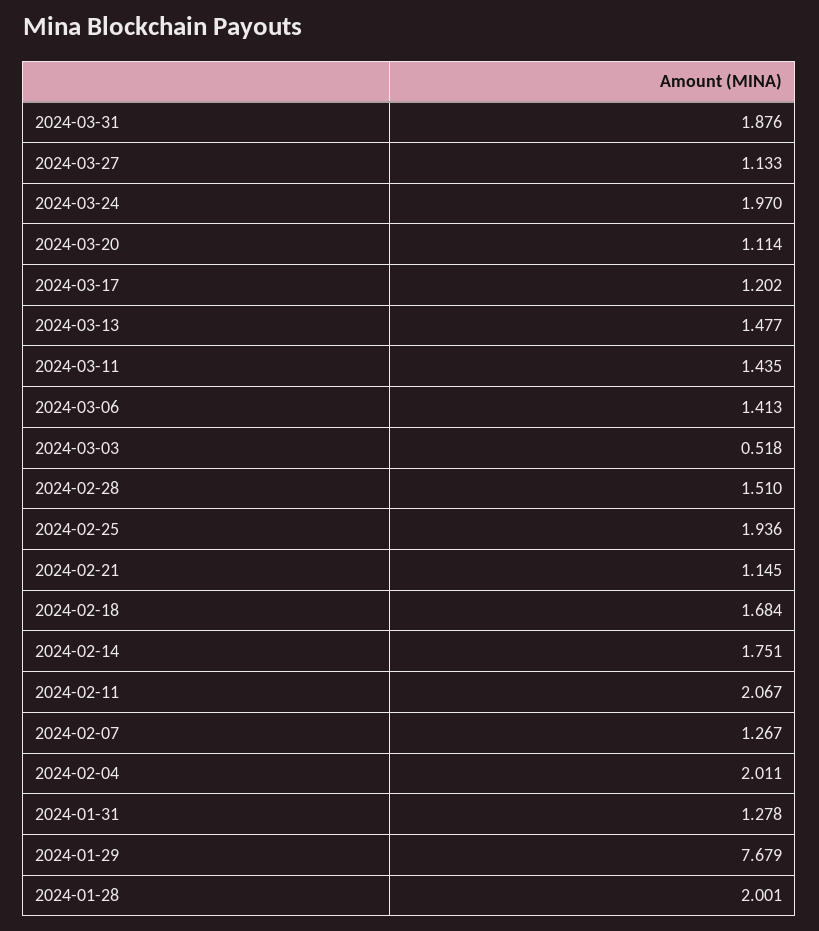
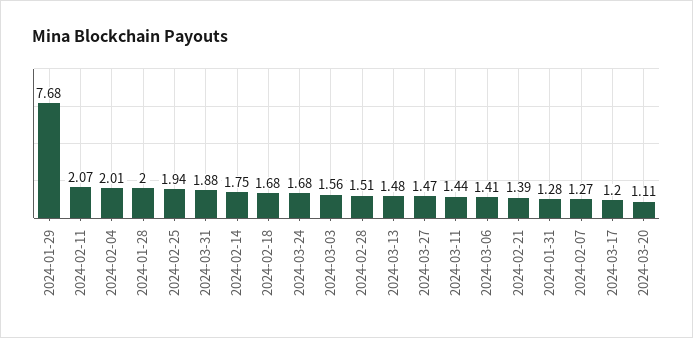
  {
    "2024-03-31": 1.876,
-   "2024-03-27": 1.133,
+   "2024-03-27": 1.47,
-   "2024-03-24": 1.97,
+   "2024-03-24": 1.68,
    "2024-03-20": 1.114,
    "2024-03-17": 1.202,
    "2024-03-13": 1.477,
    "2024-03-11": 1.435,
    "2024-03-06": 1.413,
-   "2024-03-03": 0.518,
+   "2024-03-03": 1.56,
    "2024-02-28": 1.51,
    "2024-02-25": 1.936,
-   "2024-02-21": 1.145,
+   "2024-02-21": 1.39,
    "2024-02-18": 1.684,
    "2024-02-14": 1.751,
    "2024-02-11": 2.067,
    "2024-02-07": 1.267,
    "2024-02-04": 2.011,
    "2024-01-31": 1.278,
    "2024-01-29": 7.679,
    "2024-01-28": 2.001
  }

